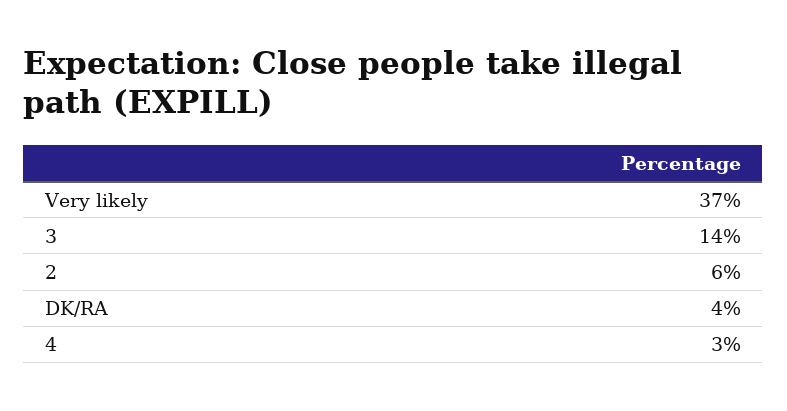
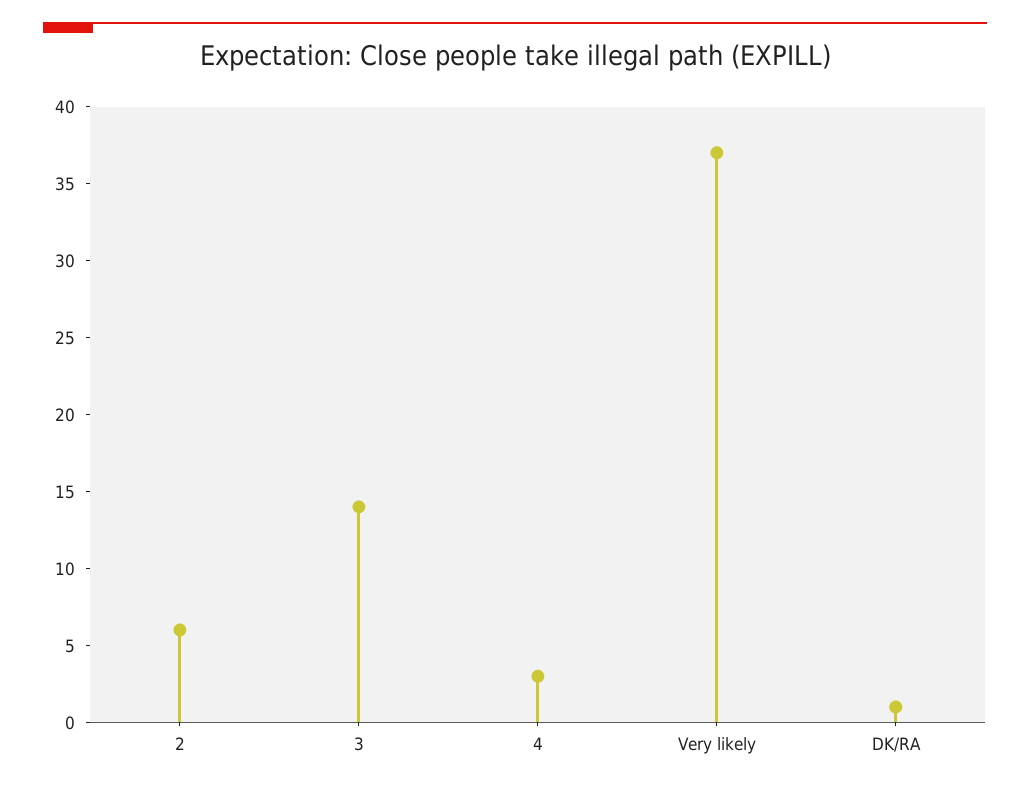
  {
    "Very likely": 37,
    "3": 14,
    "2": 6,
-   "DK/RA": 4,
+   "DK/RA": 1,
    "4": 3
  }

